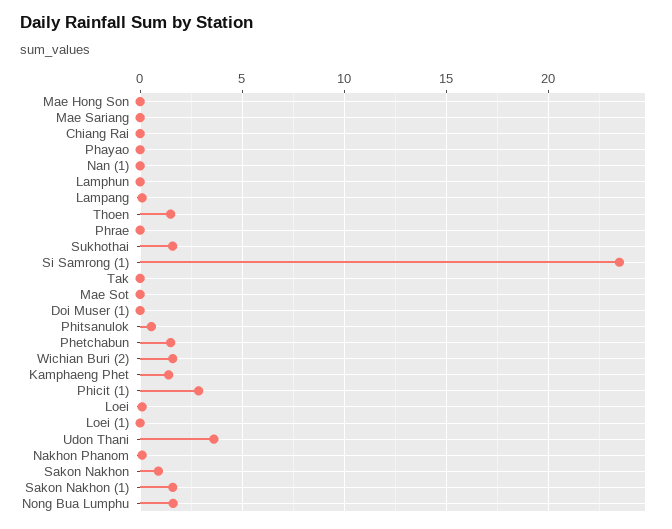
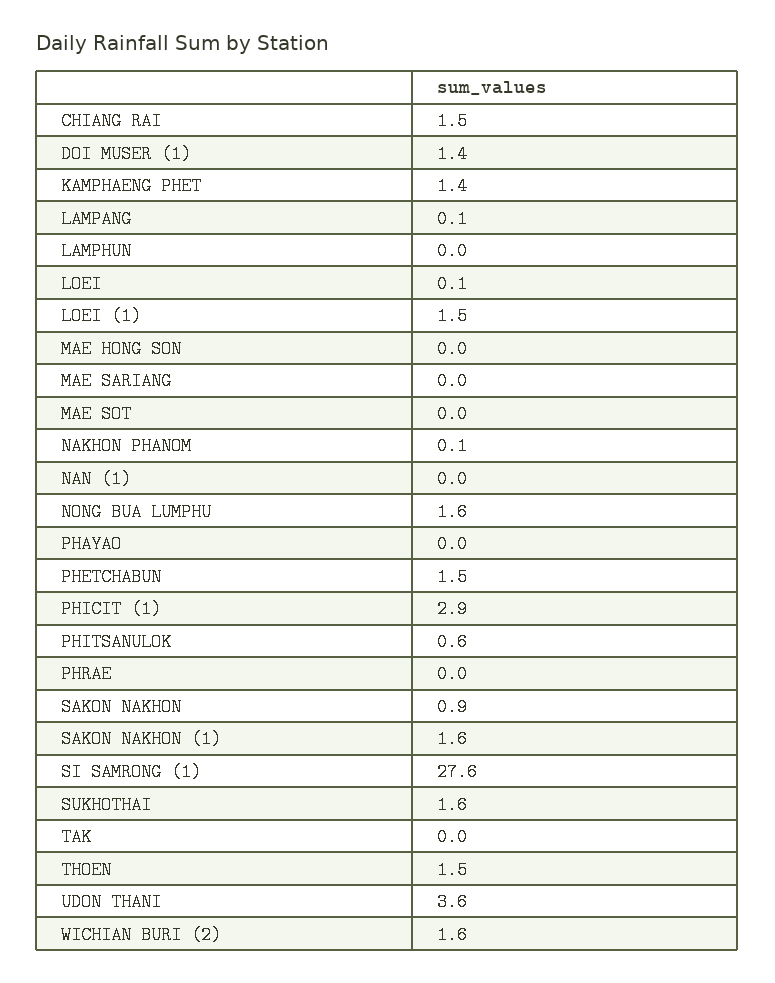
  {
    "Mae Hong Son": 0,
    "Mae Sariang": 0,
-   "Chiang Rai": 0,
+   "Chiang Rai": 1.5,
    "Phayao": 0,
    "Nan (1)": 0,
    "Lamphun": 0,
    "Lampang": 0.1,
    "Thoen": 1.5,
    "Phrae": 0,
    "Sukhothai": 1.6,
-   "Si Samrong (1)": 23.5,
+   "Si Samrong (1)": 27.6,
    "Tak": 0,
    "Mae Sot": 0,
-   "Doi Muser (1)": 0,
+   "Doi Muser (1)": 1.4,
    "Phitsanulok": 0.6,
    "Phetchabun": 1.5,
    "Wichian Buri (2)": 1.6,
    "Kamphaeng Phet": 1.4,
    "Phicit (1)": 2.9,
    "Loei": 0.1,
-   "Loei (1)": 0,
+   "Loei (1)": 1.5,
    "Udon Thani": 3.6,
    "Nakhon Phanom": 0.1,
    "Sakon Nakhon": 0.9,
    "Sakon Nakhon (1)": 1.6,
    "Nong Bua Lumphu": 1.6
  }

